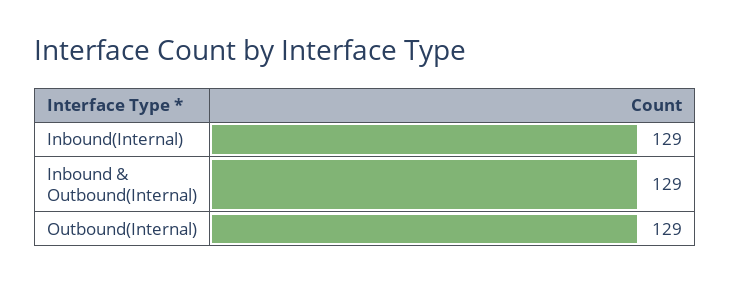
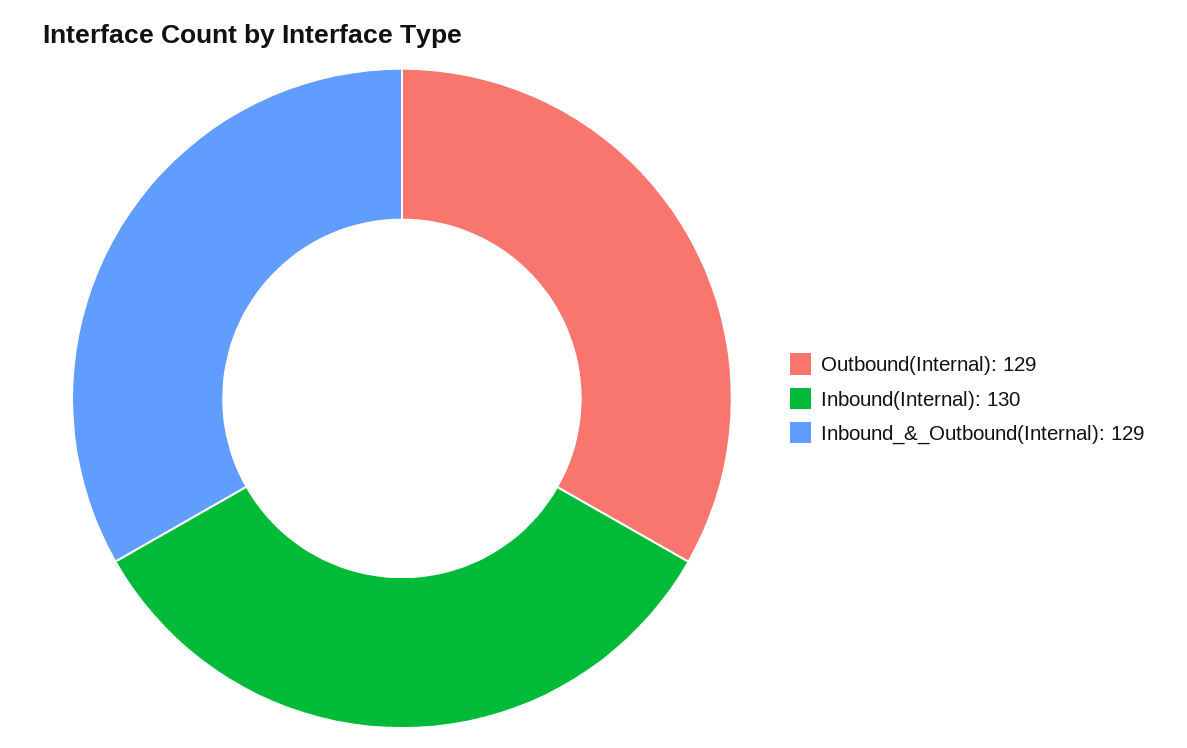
  {
-   "Inbound(Internal)": 129,
+   "Inbound(Internal)": 130,
    "Inbound & Outbound(Internal)": 129,
    "Outbound(Internal)": 129
  }

